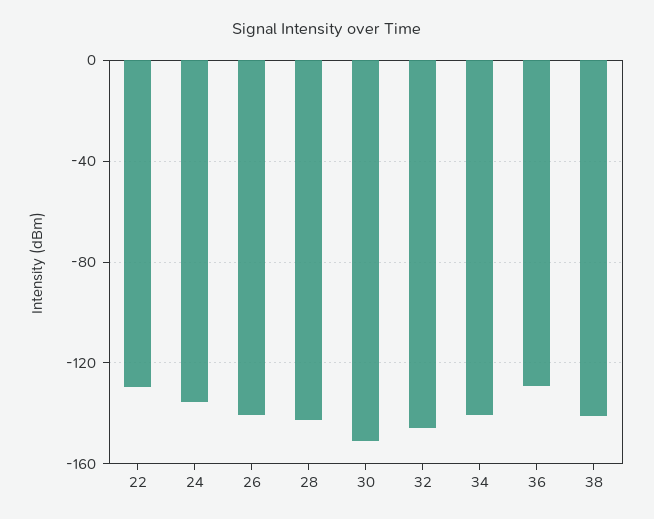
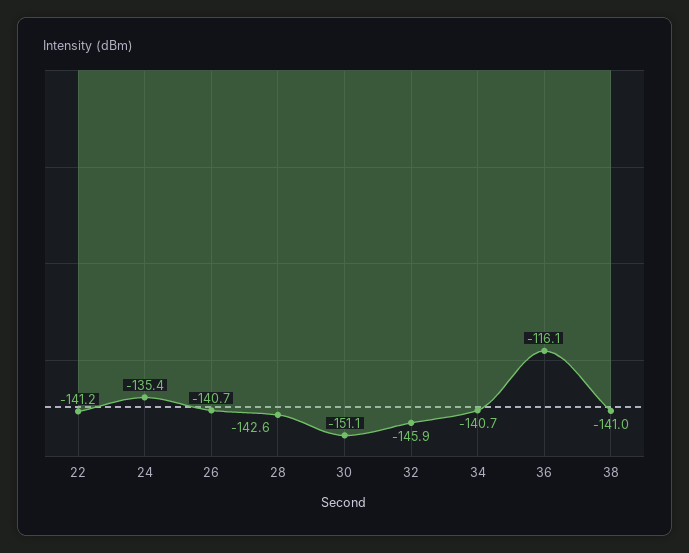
  {
-   "22": -130,
+   "22": -141.2,
    "24": -135.4,
    "26": -140.7,
    "28": -142.6,
    "30": -151.1,
    "32": -145.9,
    "34": -140.7,
-   "36": -130,
+   "36": -116.1,
    "38": -141
  }

